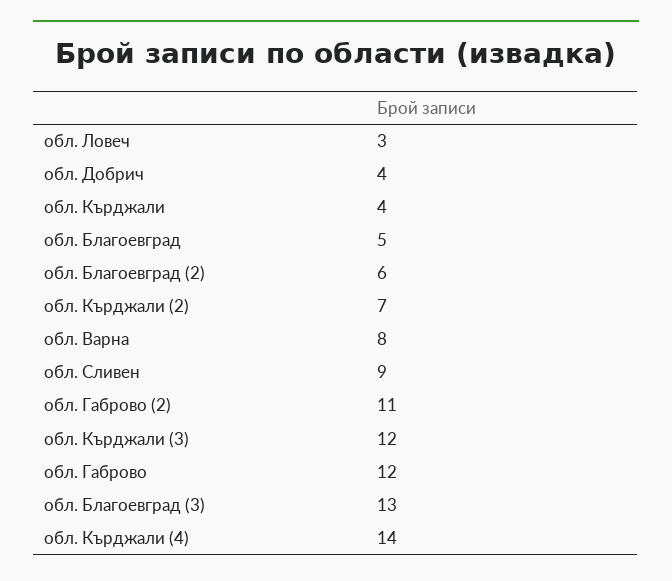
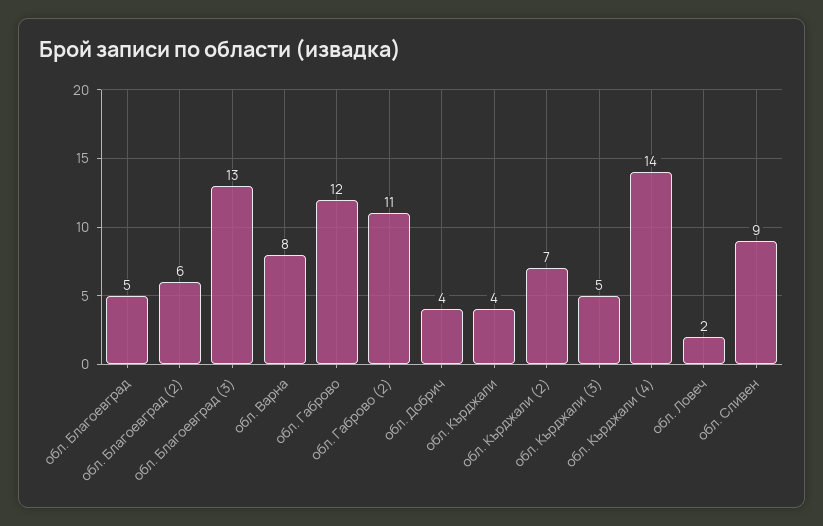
  {
-   "обл. Ловеч": 3,
+   "обл. Ловеч": 2,
    "обл. Добрич": 4,
    "обл. Кърджали": 4,
    "обл. Благоевград": 5,
    "обл. Благоевград (2)": 6,
    "обл. Кърджали (2)": 7,
    "обл. Варна": 8,
    "обл. Сливен": 9,
    "обл. Габрово (2)": 11,
-   "обл. Кърджали (3)": 12,
+   "обл. Кърджали (3)": 5,
    "обл. Габрово": 12,
    "обл. Благоевград (3)": 13,
    "обл. Кърджали (4)": 14
  }

